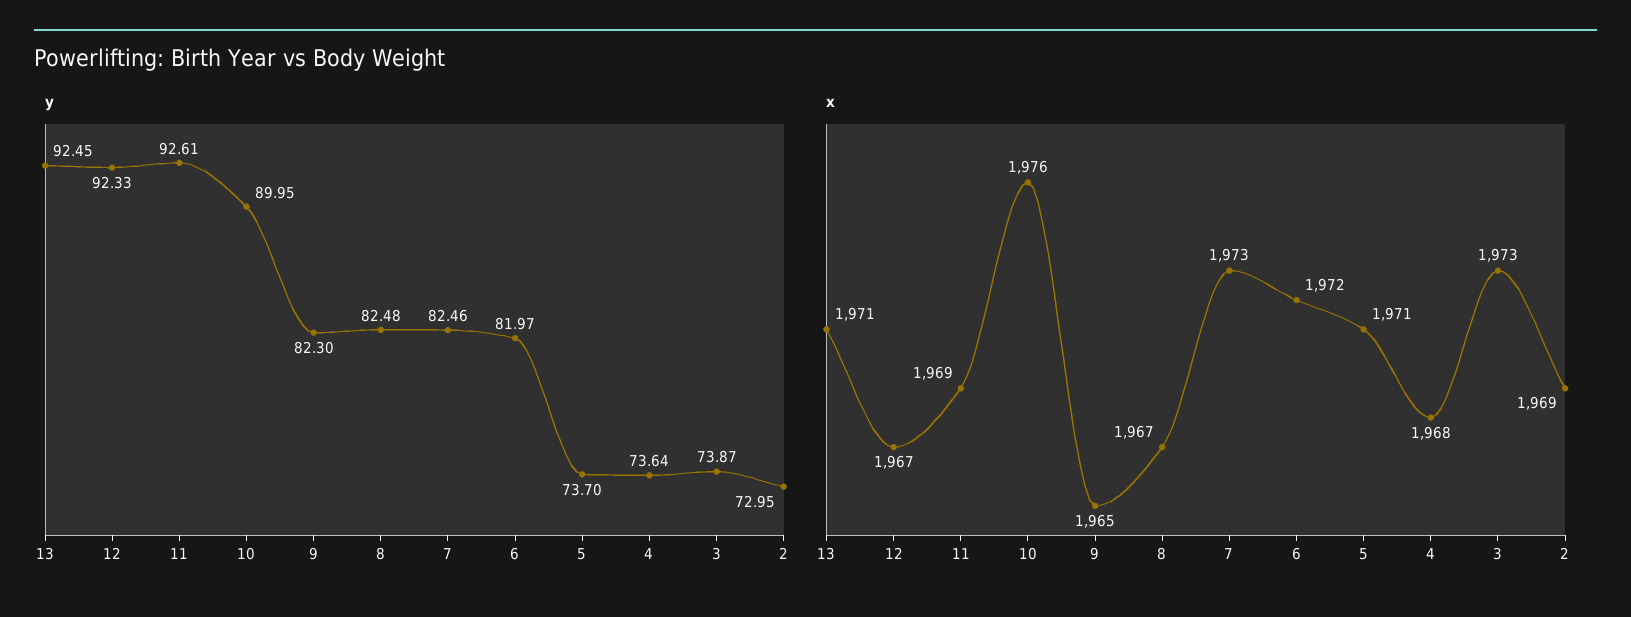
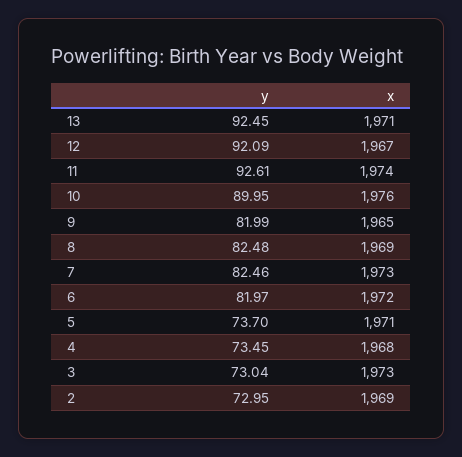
  {
    "y": {
      "13": 92.45,
-     "12": 92.33,
+     "12": 92.09,
      "11": 92.61,
      "10": 89.95,
-     "9": 82.3,
+     "9": 81.99,
      "8": 82.48,
      "7": 82.46,
      "6": 81.97,
      "5": 73.7,
-     "4": 73.64,
+     "4": 73.45,
-     "3": 73.87,
+     "3": 73.04,
      "2": 72.95
    },
    "x": {
      "13": 1971,
      "12": 1967,
-     "11": 1969,
+     "11": 1974,
      "10": 1976,
      "9": 1965,
-     "8": 1967,
+     "8": 1969,
      "7": 1973,
      "6": 1972,
      "5": 1971,
      "4": 1968,
      "3": 1973,
      "2": 1969
    }
  }

